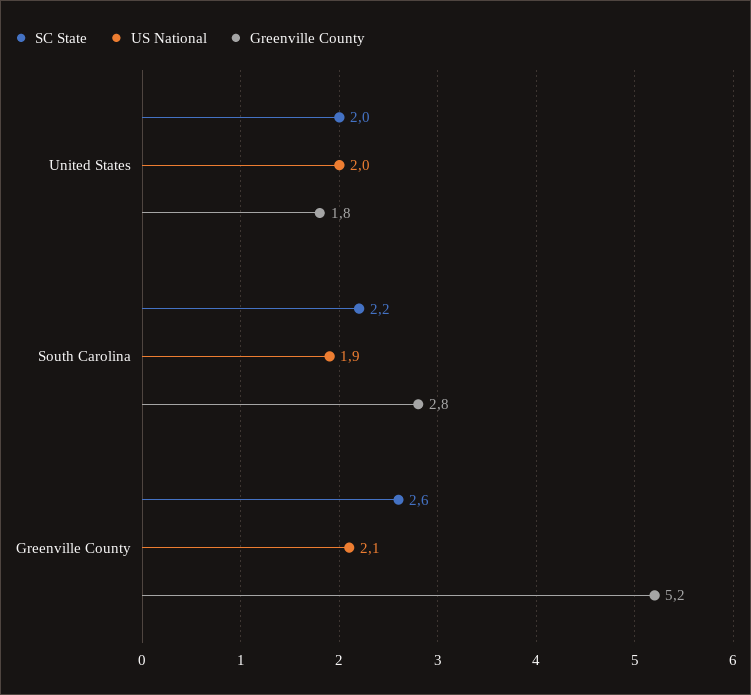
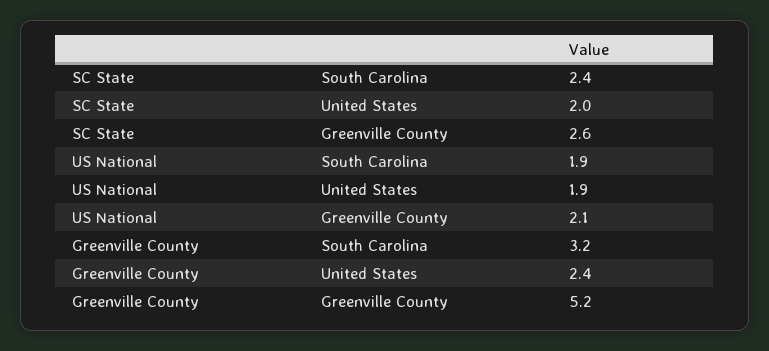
  {
    "SC State": {
      "United States": 2,
-     "South Carolina": 2.2,
+     "South Carolina": 2.4,
      "Greenville County": 2.6
    },
    "US National": {
-     "United States": 2,
+     "United States": 1.9,
      "South Carolina": 1.9,
      "Greenville County": 2.1
    },
    "Greenville County": {
-     "United States": 1.8,
+     "United States": 2.4,
-     "South Carolina": 2.8,
+     "South Carolina": 3.2,
      "Greenville County": 5.2
    }
  }

